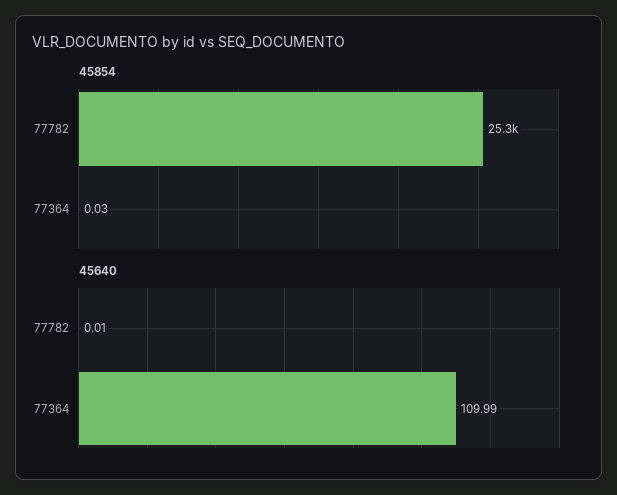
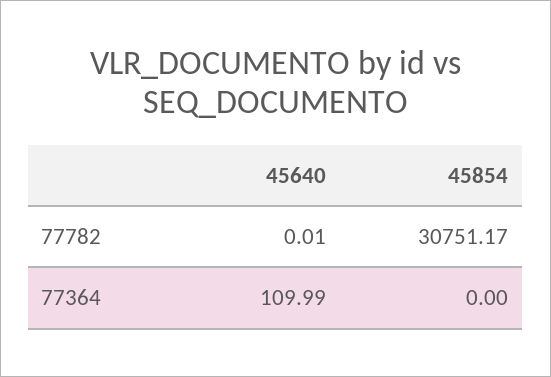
  {
    "45854": {
-     "77782": 25300,
+     "77782": 30751.17,
-     "77364": 0.03
+     "77364": 0
    },
    "45640": {
      "77782": 0.01,
      "77364": 109.99
    }
  }

